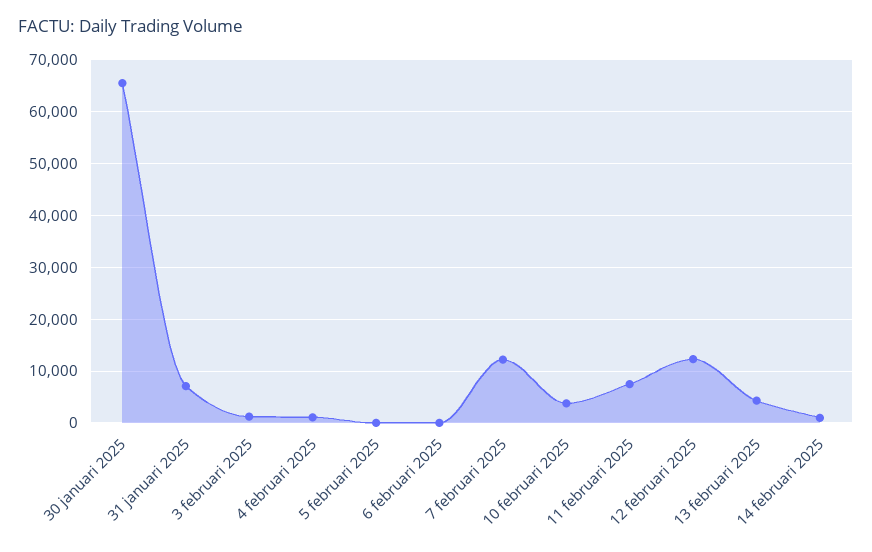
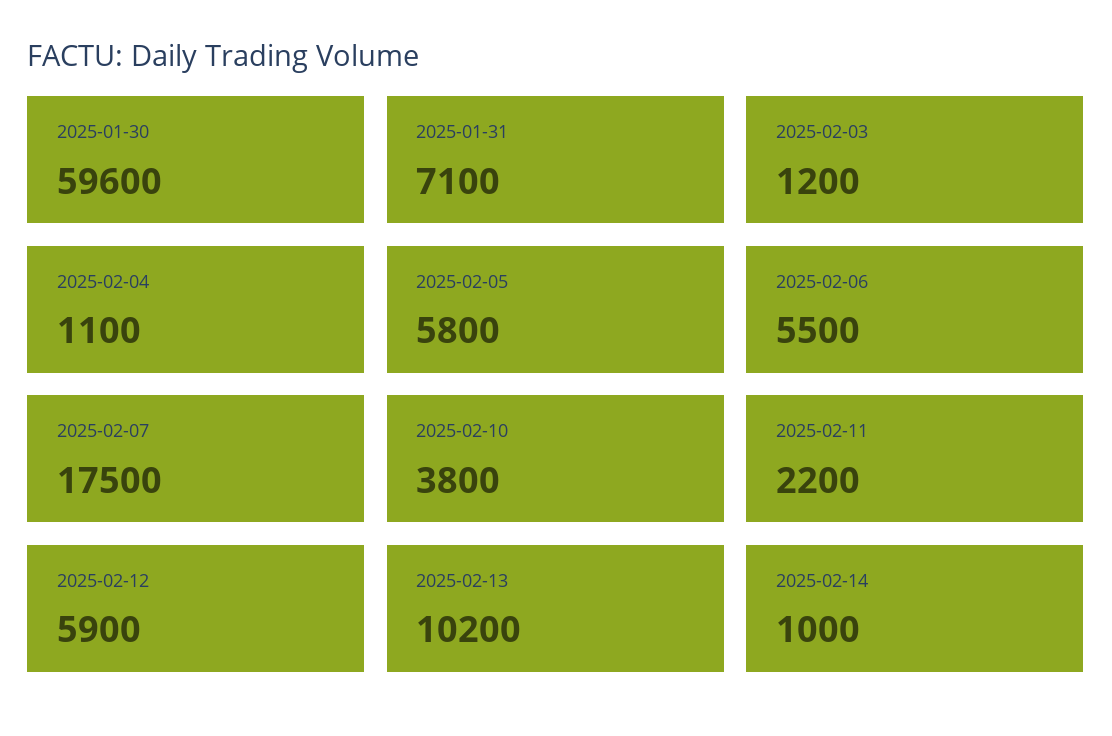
  {
-   "30 januari 2025": 66000,
+   "30 januari 2025": 59600,
    "31 januari 2025": 7100,
    "3 februari 2025": 1200,
    "4 februari 2025": 1100,
-   "5 februari 2025": 0,
+   "5 februari 2025": 5800,
-   "6 februari 2025": 0,
+   "6 februari 2025": 5500,
-   "7 februari 2025": 12000,
+   "7 februari 2025": 17500,
    "10 februari 2025": 3800,
-   "11 februari 2025": 8000,
+   "11 februari 2025": 2200,
-   "12 februari 2025": 12000,
+   "12 februari 2025": 5900,
-   "13 februari 2025": 4000,
+   "13 februari 2025": 10200,
    "14 februari 2025": 1000
  }

